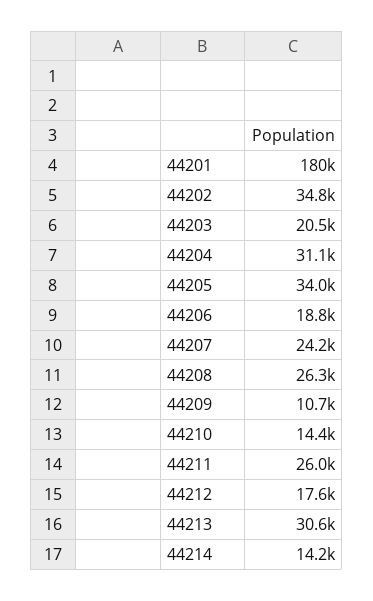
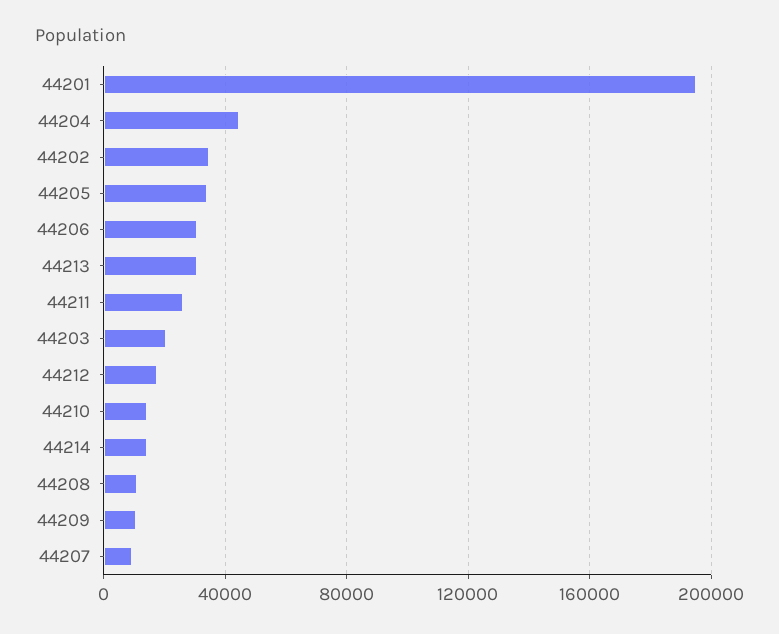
  {
-   "44201": 180000,
+   "44201": 195000,
    "44202": 34800,
    "44203": 20500,
-   "44204": 31100,
+   "44204": 45000,
    "44205": 34000,
-   "44206": 18800,
+   "44206": 30000,
-   "44207": 24200,
+   "44207": 10000,
-   "44208": 26300,
+   "44208": 10000,
    "44209": 10700,
    "44210": 14400,
    "44211": 26000,
    "44212": 17600,
    "44213": 30600,
    "44214": 14200
  }

